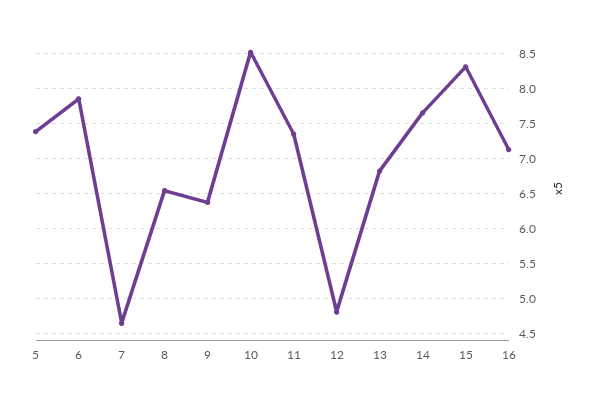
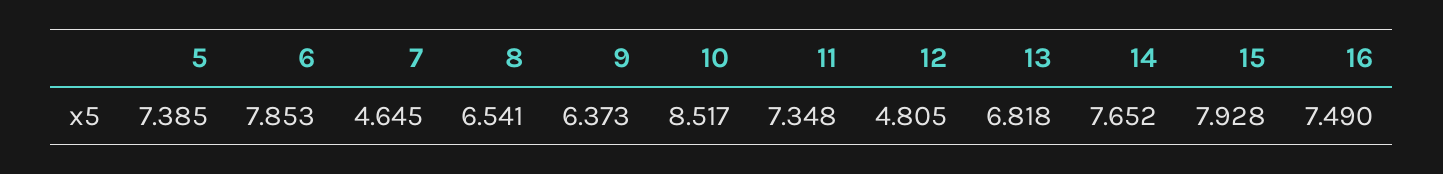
  {
    "5": 7.385,
    "6": 7.853,
    "7": 4.645,
    "8": 6.541,
    "9": 6.373,
    "10": 8.517,
    "11": 7.348,
    "12": 4.805,
    "13": 6.818,
    "14": 7.652,
-   "15": 8.3,
+   "15": 7.928,
-   "16": 7.1
+   "16": 7.49
  }

